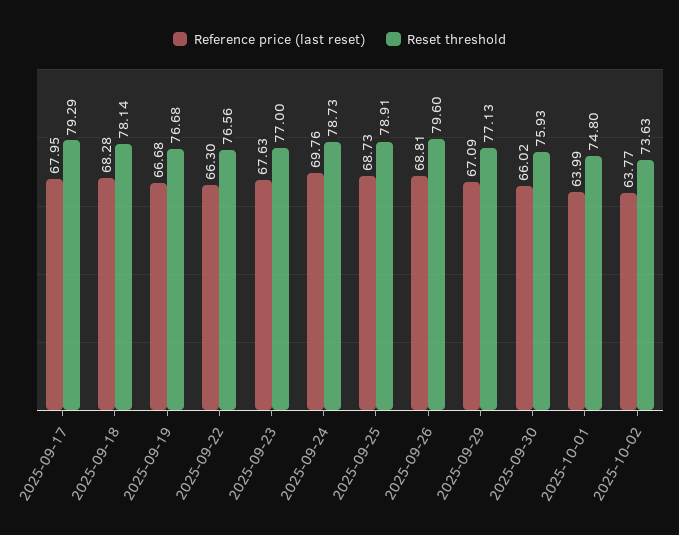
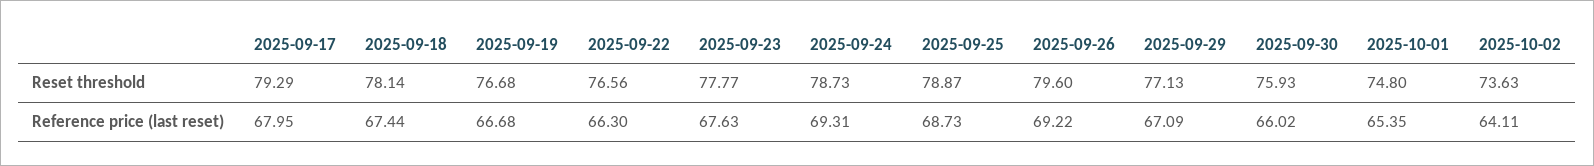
  {
    "Reference price (last reset)": {
      "2025-09-17": 67.95,
-     "2025-09-18": 68.28,
+     "2025-09-18": 67.44,
      "2025-09-19": 66.68,
      "2025-09-22": 66.3,
      "2025-09-23": 67.63,
-     "2025-09-24": 69.76,
+     "2025-09-24": 69.31,
      "2025-09-25": 68.73,
-     "2025-09-26": 68.81,
+     "2025-09-26": 69.22,
      "2025-09-29": 67.09,
      "2025-09-30": 66.02,
-     "2025-10-01": 63.99,
+     "2025-10-01": 65.35,
-     "2025-10-02": 63.77
+     "2025-10-02": 64.11
    },
    "Reset threshold": {
      "2025-09-17": 79.29,
      "2025-09-18": 78.14,
      "2025-09-19": 76.68,
      "2025-09-22": 76.56,
-     "2025-09-23": 77,
+     "2025-09-23": 77.77,
      "2025-09-24": 78.73,
-     "2025-09-25": 78.91,
+     "2025-09-25": 78.87,
      "2025-09-26": 79.6,
      "2025-09-29": 77.13,
      "2025-09-30": 75.93,
      "2025-10-01": 74.8,
      "2025-10-02": 73.63
    }
  }

